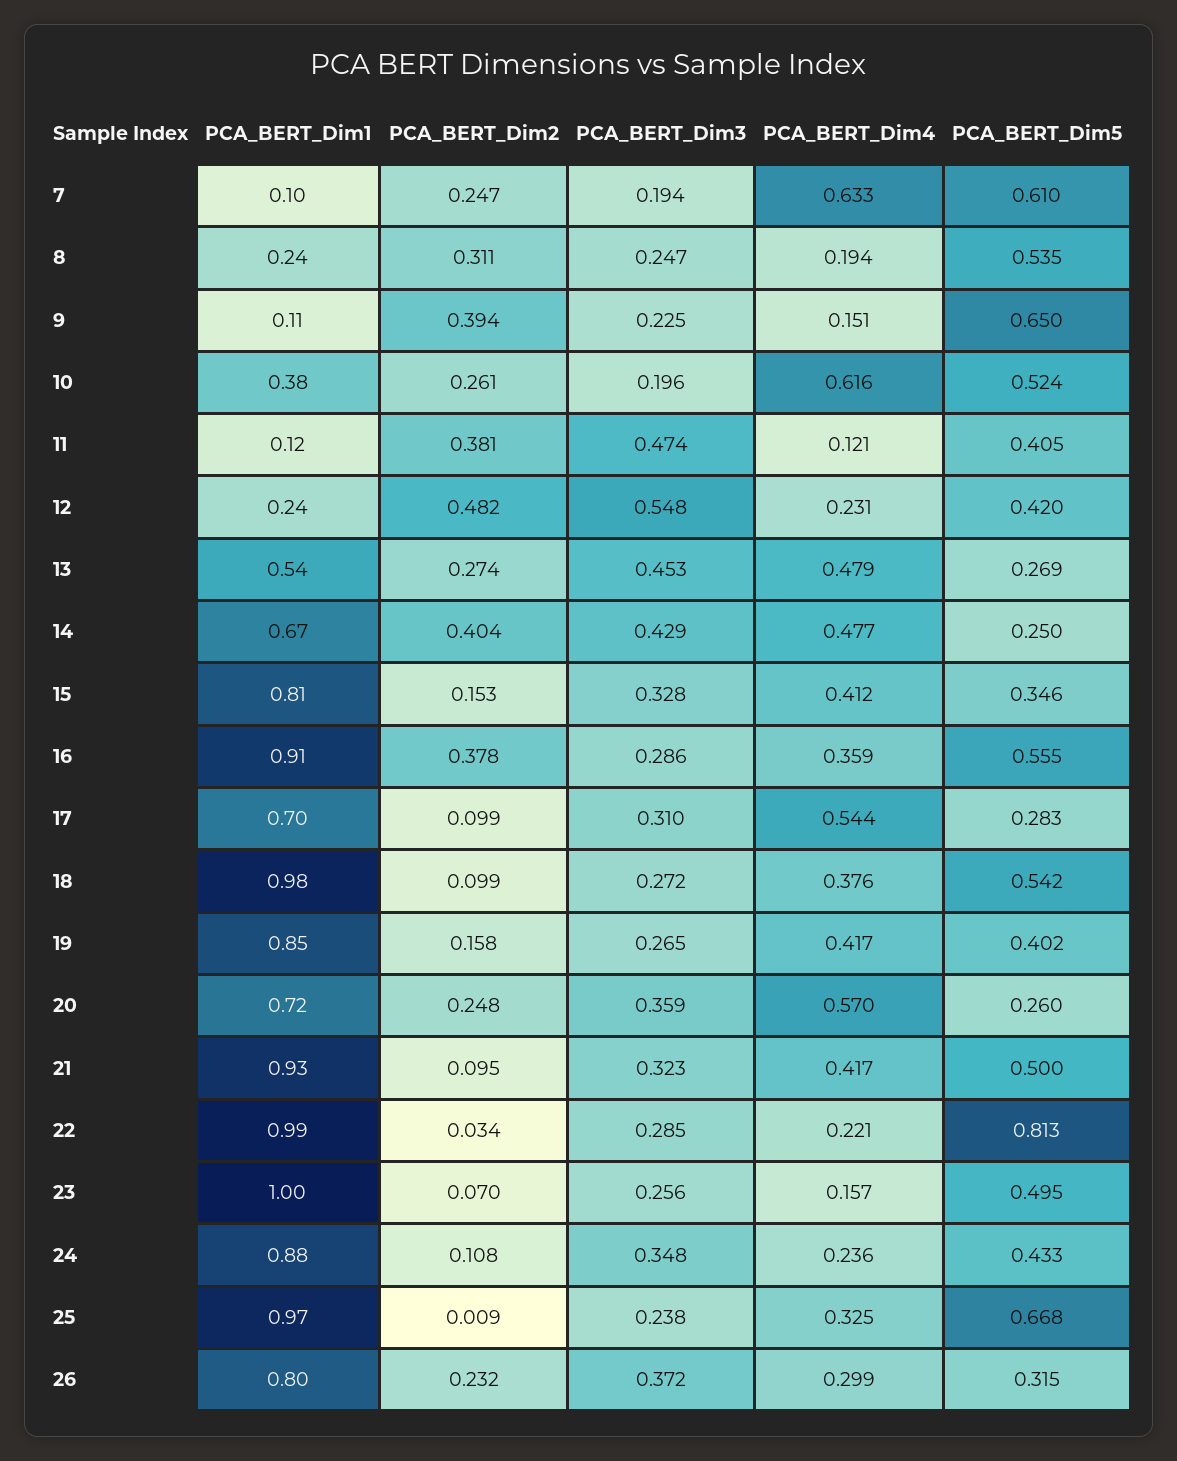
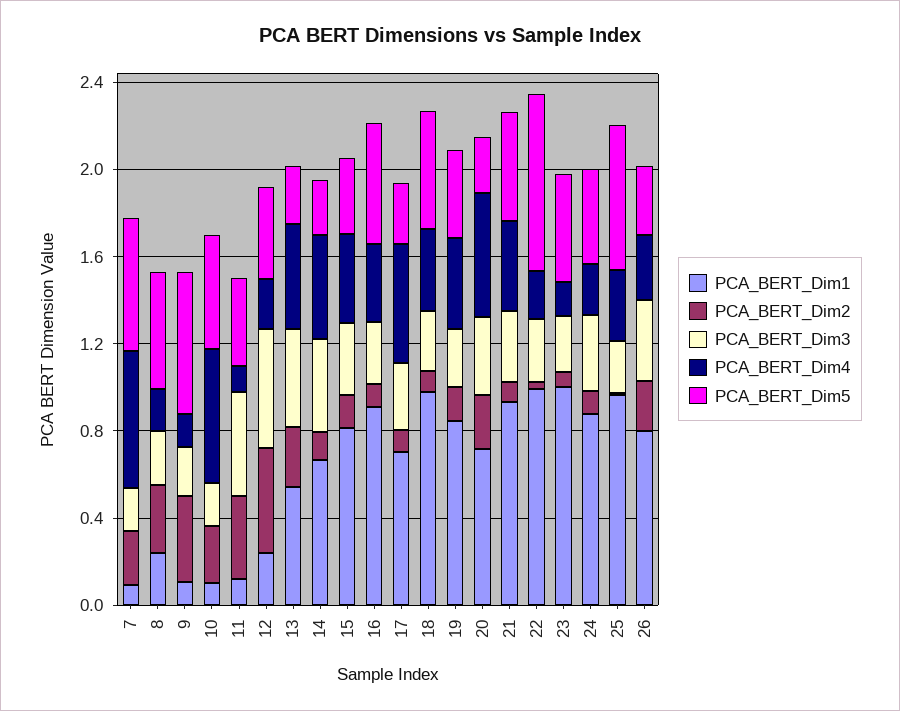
  {
    "PCA_BERT_Dim1": {
      "7": 0.1,
      "8": 0.24,
      "9": 0.11,
-     "10": 0.38,
+     "10": 0.1,
      "11": 0.12,
      "12": 0.24,
      "13": 0.54,
      "14": 0.67,
      "15": 0.81,
      "16": 0.91,
      "17": 0.7,
      "18": 0.98,
      "19": 0.85,
      "20": 0.72,
      "21": 0.93,
      "22": 0.99,
      "23": 1,
      "24": 0.88,
      "25": 0.97,
      "26": 0.8
    },
    "PCA_BERT_Dim2": {
      "7": 0.247,
      "8": 0.311,
      "9": 0.394,
      "10": 0.261,
      "11": 0.381,
      "12": 0.482,
      "13": 0.274,
-     "14": 0.404,
+     "14": 0.1,
      "15": 0.153,
-     "16": 0.378,
+     "16": 0.1,
      "17": 0.099,
      "18": 0.099,
      "19": 0.158,
      "20": 0.248,
      "21": 0.095,
      "22": 0.034,
      "23": 0.07,
      "24": 0.108,
      "25": 0.009,
      "26": 0.232
    },
    "PCA_BERT_Dim3": {
      "7": 0.194,
      "8": 0.247,
      "9": 0.225,
      "10": 0.196,
      "11": 0.474,
      "12": 0.548,
      "13": 0.453,
      "14": 0.429,
      "15": 0.328,
      "16": 0.286,
      "17": 0.31,
      "18": 0.272,
      "19": 0.265,
      "20": 0.359,
      "21": 0.323,
      "22": 0.285,
      "23": 0.256,
      "24": 0.348,
      "25": 0.238,
      "26": 0.372
    },
    "PCA_BERT_Dim4": {
      "7": 0.633,
      "8": 0.194,
      "9": 0.151,
      "10": 0.616,
      "11": 0.121,
      "12": 0.231,
      "13": 0.479,
      "14": 0.477,
      "15": 0.412,
      "16": 0.359,
      "17": 0.544,
      "18": 0.376,
      "19": 0.417,
      "20": 0.57,
      "21": 0.417,
      "22": 0.221,
      "23": 0.157,
      "24": 0.236,
      "25": 0.325,
      "26": 0.299
    },
    "PCA_BERT_Dim5": {
      "7": 0.61,
      "8": 0.535,
      "9": 0.65,
      "10": 0.524,
      "11": 0.405,
      "12": 0.42,
      "13": 0.269,
      "14": 0.25,
      "15": 0.346,
      "16": 0.555,
      "17": 0.283,
      "18": 0.542,
      "19": 0.402,
      "20": 0.26,
      "21": 0.5,
      "22": 0.813,
      "23": 0.495,
      "24": 0.433,
      "25": 0.668,
      "26": 0.315
    }
  }

